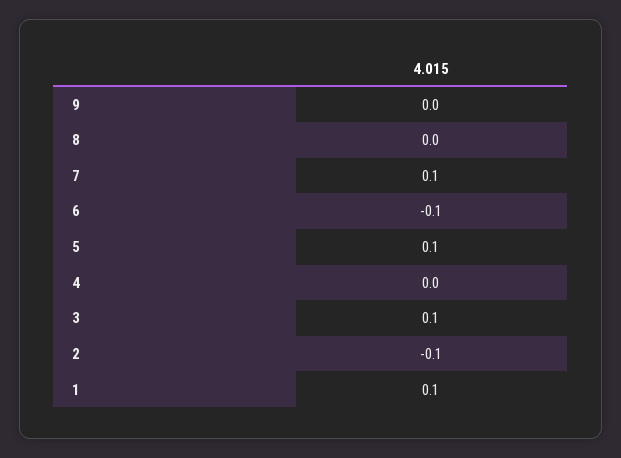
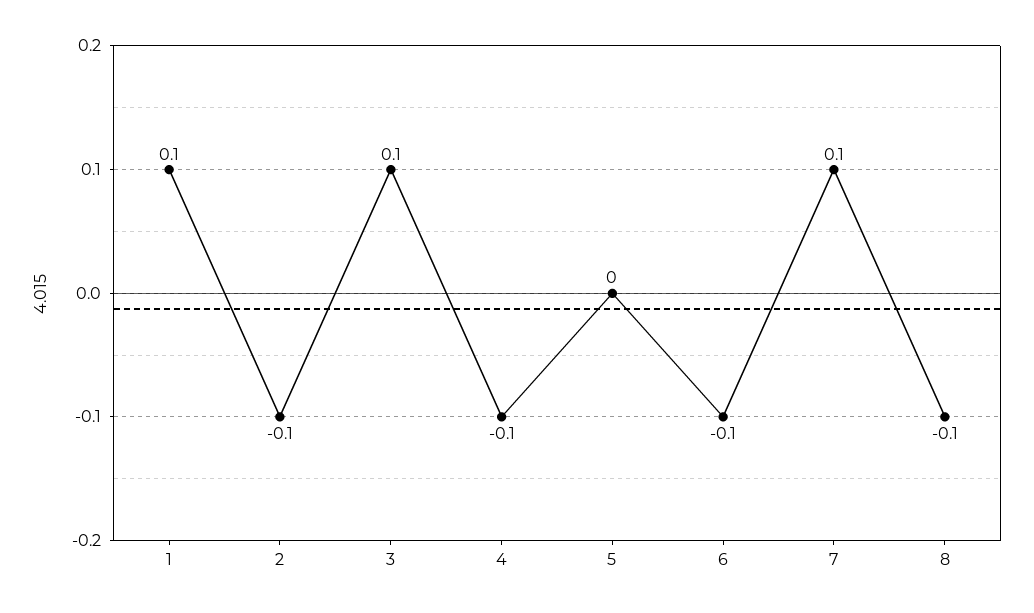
  {
-   "9": 0,
-   "8": 0,
+   "8": -0.1,
    "7": 0.1,
    "6": -0.1,
-   "5": 0.1,
+   "5": 0,
-   "4": 0,
+   "4": -0.1,
    "3": 0.1,
    "2": -0.1,
    "1": 0.1
  }

